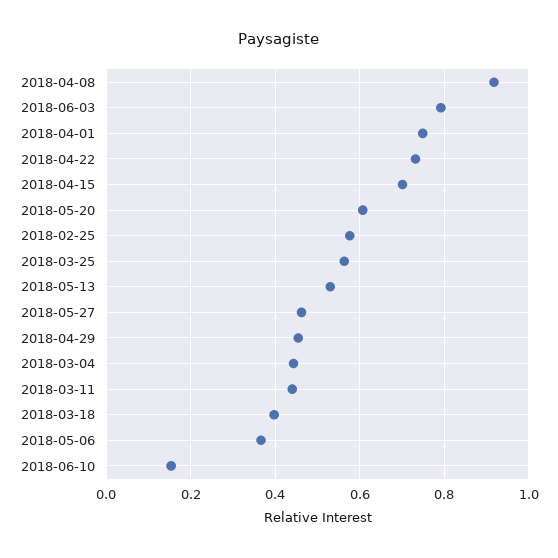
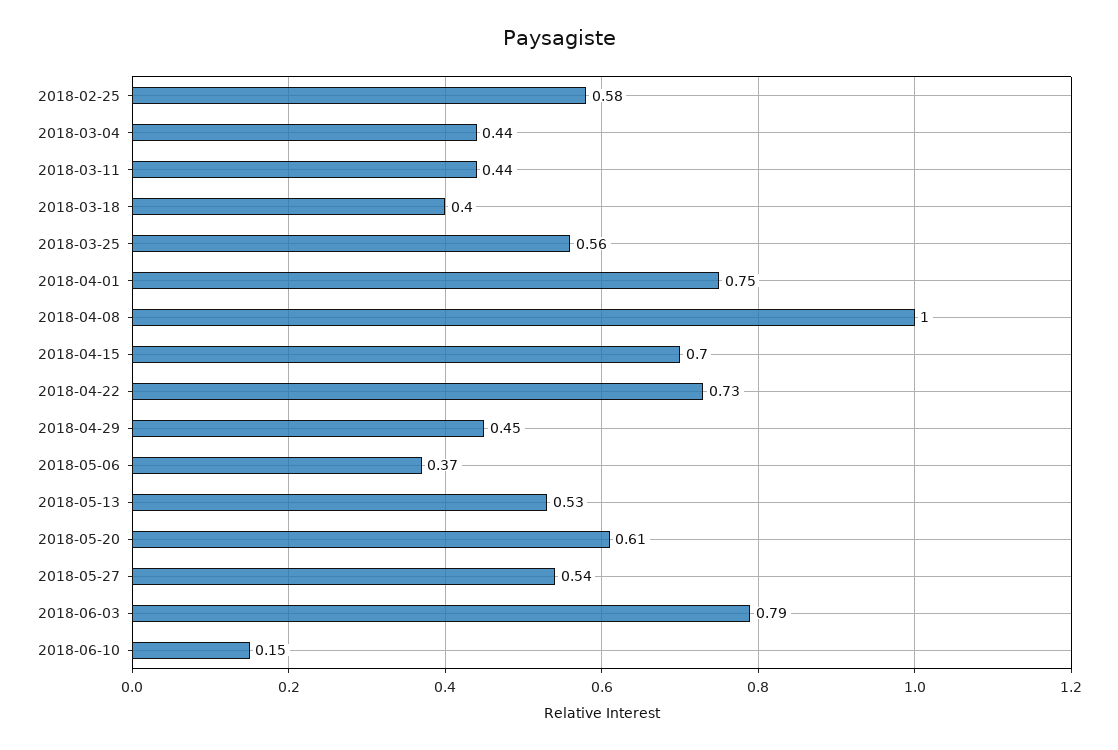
  {
-   "2018-04-08": 0.92,
+   "2018-04-08": 1,
    "2018-06-03": 0.79,
    "2018-04-01": 0.75,
    "2018-04-22": 0.73,
    "2018-04-15": 0.7,
    "2018-05-20": 0.61,
    "2018-02-25": 0.58,
    "2018-03-25": 0.56,
    "2018-05-13": 0.53,
-   "2018-05-27": 0.46,
+   "2018-05-27": 0.54,
    "2018-04-29": 0.45,
    "2018-03-04": 0.44,
    "2018-03-11": 0.44,
    "2018-03-18": 0.4,
    "2018-05-06": 0.37,
    "2018-06-10": 0.15
  }

